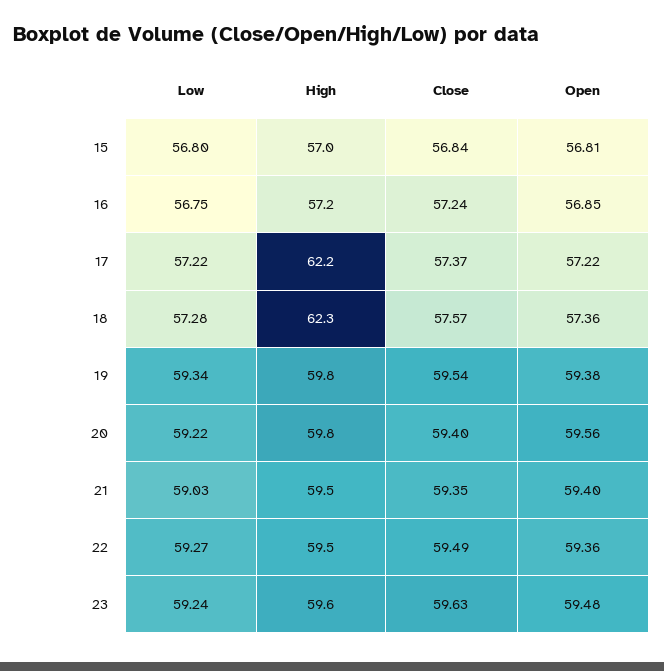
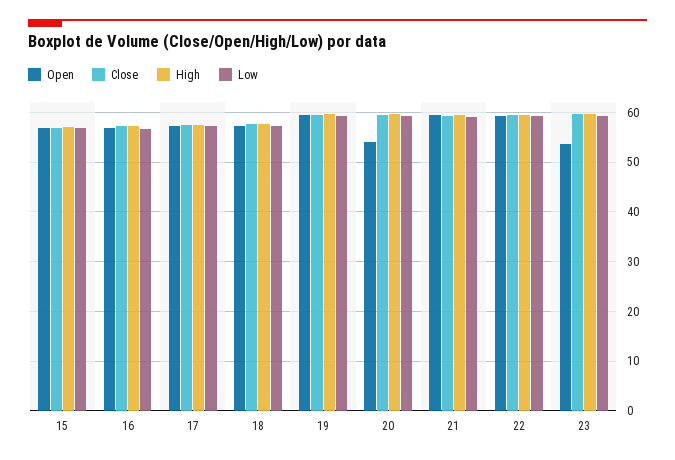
  {
    "Low": {
      "15": 56.8,
      "16": 56.75,
      "17": 57.22,
      "18": 57.28,
      "19": 59.34,
      "20": 59.22,
      "21": 59.03,
      "22": 59.27,
      "23": 59.24
    },
    "High": {
      "15": 57,
      "16": 57.2,
-     "17": 62.2,
+     "17": 58,
-     "18": 62.3,
+     "18": 58,
      "19": 59.8,
      "20": 59.8,
      "21": 59.5,
      "22": 59.5,
      "23": 59.6
    },
    "Close": {
      "15": 56.84,
      "16": 57.24,
      "17": 57.37,
      "18": 57.57,
      "19": 59.54,
      "20": 59.4,
      "21": 59.35,
      "22": 59.49,
      "23": 59.63
    },
    "Open": {
      "15": 56.81,
      "16": 56.85,
      "17": 57.22,
      "18": 57.36,
      "19": 59.38,
-     "20": 59.56,
+     "20": 54,
      "21": 59.4,
      "22": 59.36,
-     "23": 59.48
+     "23": 54
    }
  }

